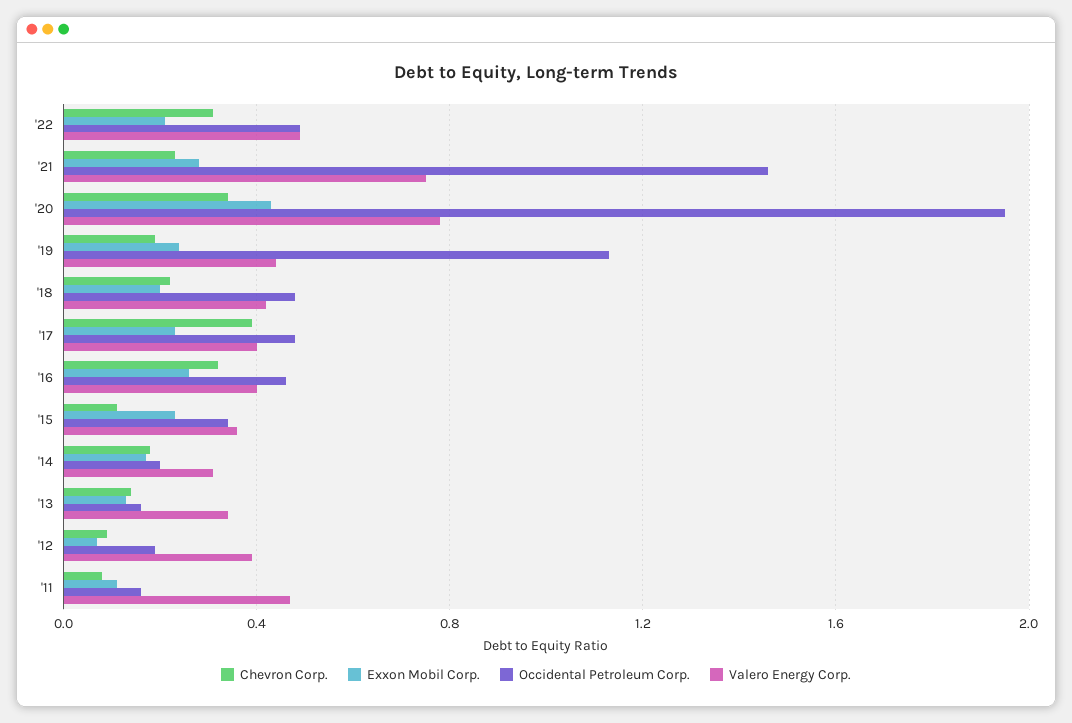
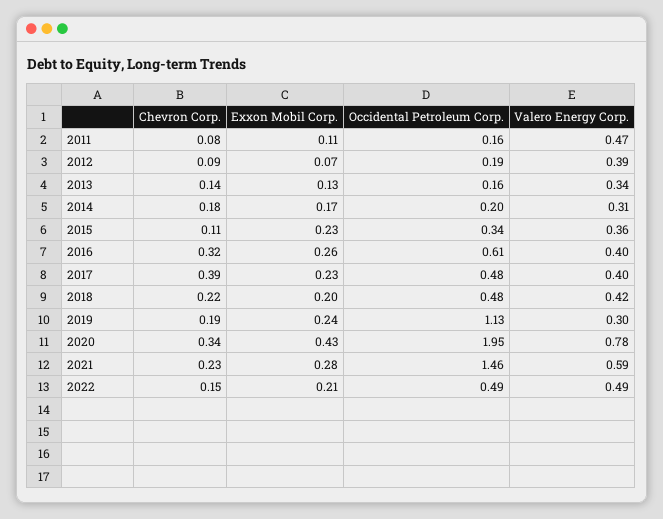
  {
    "Chevron Corp.": {
-     "'22": 0.3,
+     "'22": 0.15,
      "'21": 0.23,
      "'20": 0.34,
      "'19": 0.19,
      "'18": 0.22,
      "'17": 0.39,
      "'16": 0.32,
      "'15": 0.11,
      "'14": 0.18,
      "'13": 0.14,
      "'12": 0.09,
      "'11": 0.08
    },
    "Exxon Mobil Corp.": {
      "'22": 0.21,
      "'21": 0.28,
      "'20": 0.43,
      "'19": 0.24,
      "'18": 0.2,
      "'17": 0.23,
      "'16": 0.26,
      "'15": 0.23,
      "'14": 0.17,
      "'13": 0.13,
      "'12": 0.07,
      "'11": 0.11
    },
    "Occidental Petroleum Corp.": {
      "'22": 0.49,
      "'21": 1.46,
      "'20": 1.95,
      "'19": 1.13,
      "'18": 0.48,
      "'17": 0.48,
-     "'16": 0.45,
+     "'16": 0.61,
      "'15": 0.34,
      "'14": 0.2,
      "'13": 0.16,
      "'12": 0.19,
      "'11": 0.16
    },
    "Valero Energy Corp.": {
      "'22": 0.49,
-     "'21": 0.75,
+     "'21": 0.59,
      "'20": 0.78,
-     "'19": 0.45,
+     "'19": 0.3,
      "'18": 0.42,
      "'17": 0.4,
      "'16": 0.4,
      "'15": 0.36,
      "'14": 0.31,
      "'13": 0.34,
      "'12": 0.39,
      "'11": 0.47
    }
  }

